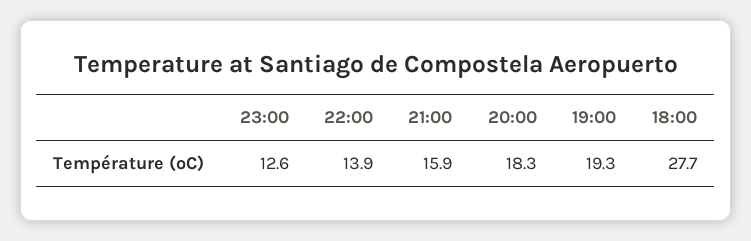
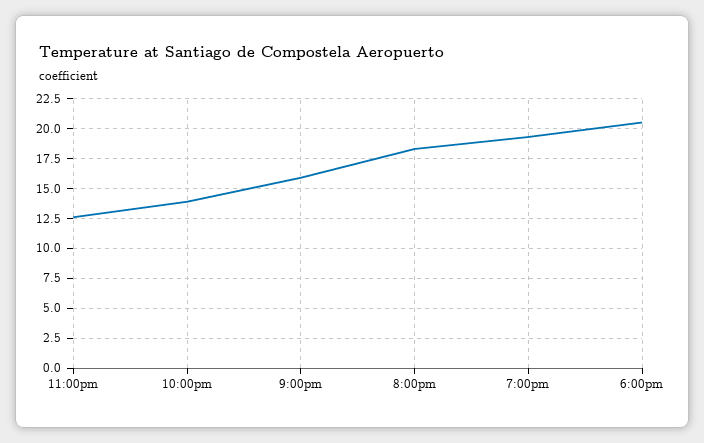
  {
    "23:00": 12.6,
    "22:00": 13.9,
    "21:00": 15.9,
    "20:00": 18.3,
    "19:00": 19.3,
-   "18:00": 27.7
+   "18:00": 20
  }

